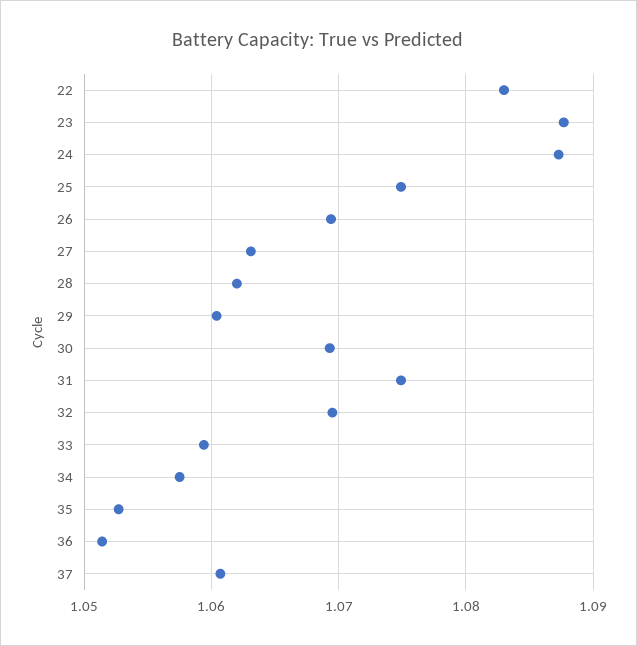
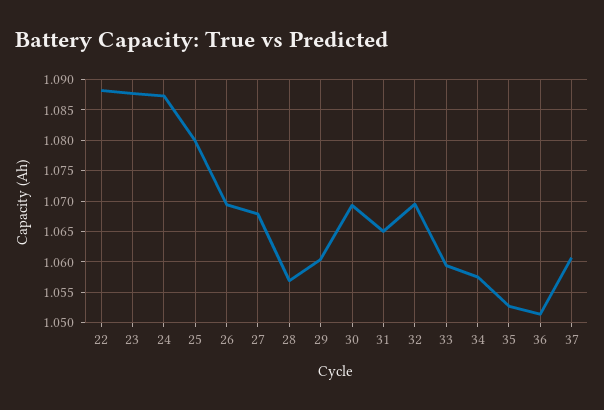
  {
-   "22": 1.083,
+   "22": 1.088,
    "23": 1.088,
    "24": 1.087,
-   "25": 1.075,
+   "25": 1.08,
    "26": 1.069,
-   "27": 1.063,
+   "27": 1.068,
-   "28": 1.062,
+   "28": 1.057,
    "29": 1.06,
    "30": 1.069,
-   "31": 1.075,
+   "31": 1.065,
    "32": 1.07,
    "33": 1.059,
    "34": 1.058,
    "35": 1.053,
    "36": 1.051,
    "37": 1.061
  }

